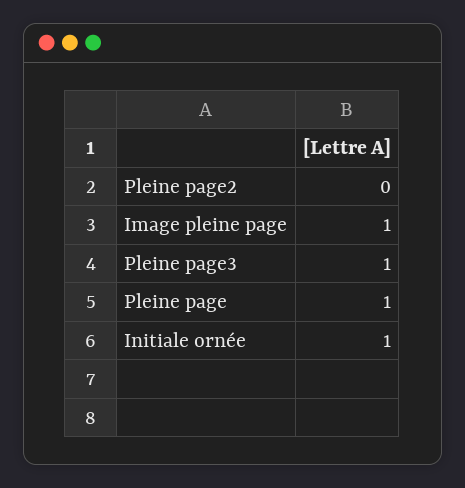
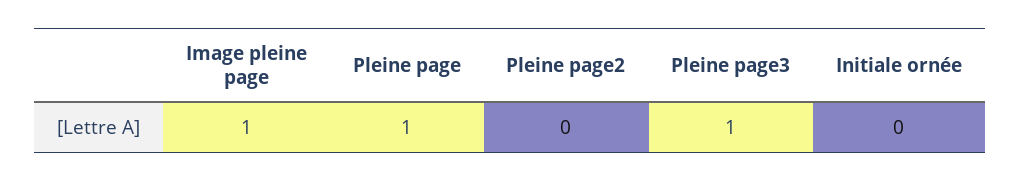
  {
    "Pleine page2": 0,
    "Image pleine page": 1,
    "Pleine page3": 1,
    "Pleine page": 1,
-   "Initiale ornée": 1
+   "Initiale ornée": 0
  }

